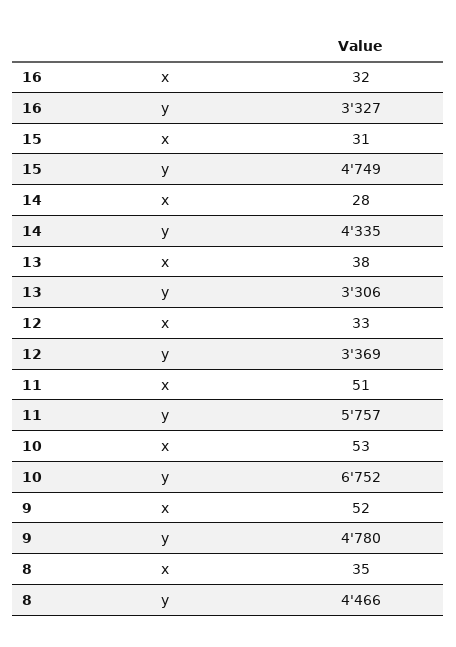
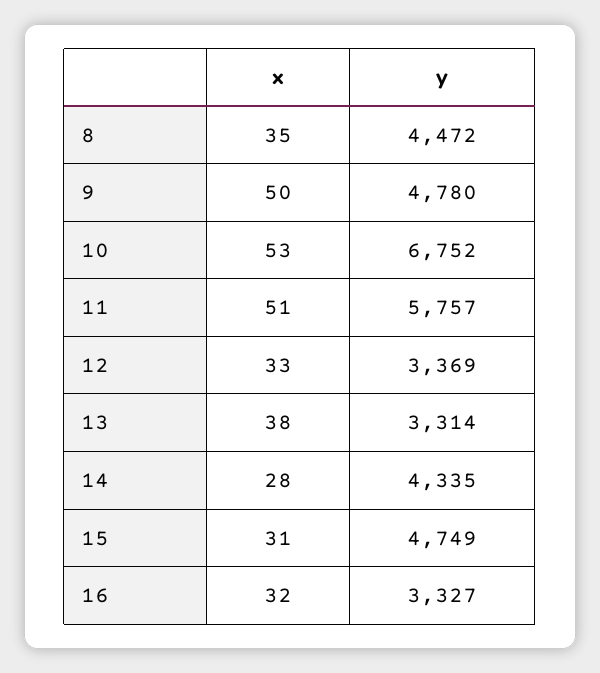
  {
    "16": {
      "x": 32,
      "y": 3327
    },
    "15": {
      "x": 31,
      "y": 4749
    },
    "14": {
      "x": 28,
      "y": 4335
    },
    "13": {
      "x": 38,
-     "y": 3306
+     "y": 3314
    },
    "12": {
      "x": 33,
      "y": 3369
    },
    "11": {
      "x": 51,
      "y": 5757
    },
    "10": {
      "x": 53,
      "y": 6752
    },
    "9": {
-     "x": 52,
+     "x": 50,
      "y": 4780
    },
    "8": {
      "x": 35,
-     "y": 4466
+     "y": 4472
    }
  }

